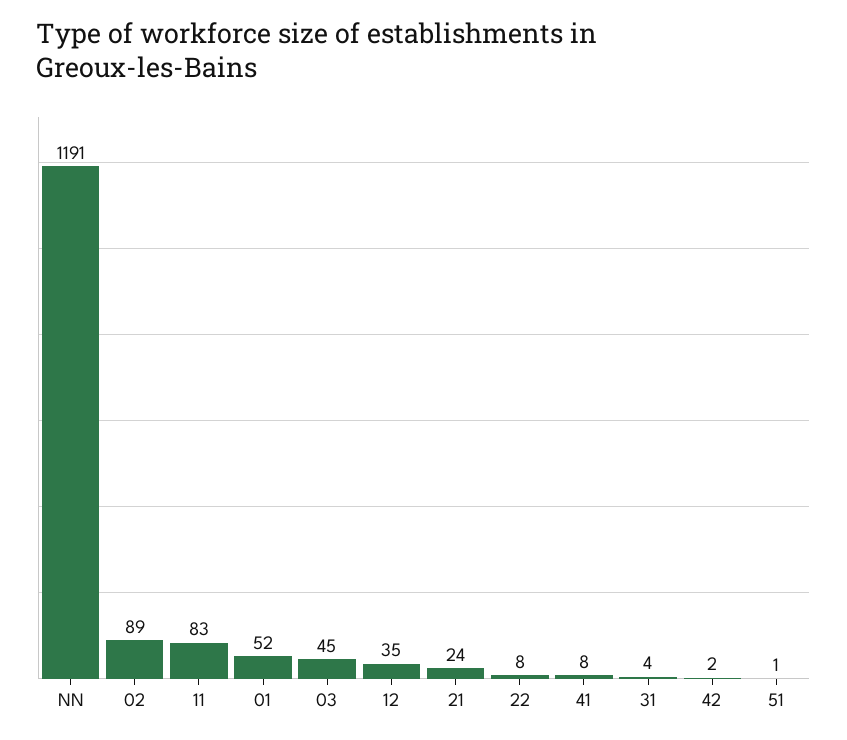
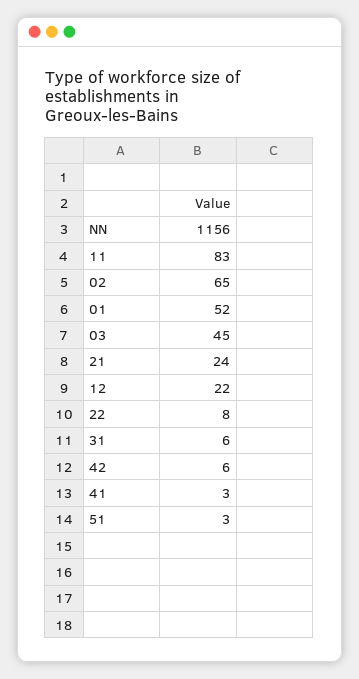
  {
-   "NN": 1191,
+   "NN": 1156,
-   "02": 89,
+   "02": 65,
    "11": 83,
    "01": 52,
    "03": 45,
-   "12": 35,
+   "12": 22,
    "21": 24,
    "22": 8,
-   "41": 8,
+   "41": 3,
-   "31": 4,
+   "31": 6,
-   "42": 2,
+   "42": 6,
-   "51": 1
+   "51": 3
  }

